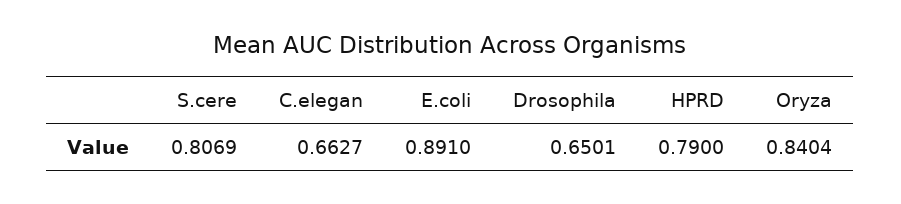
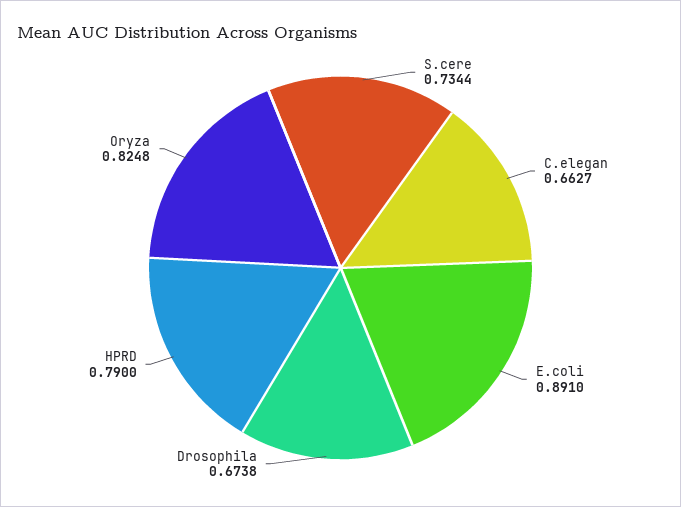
  {
-   "S.cere": 0.8069,
+   "S.cere": 0.7344,
    "C.elegan": 0.6627,
    "E.coli": 0.891,
-   "Drosophila": 0.6501,
+   "Drosophila": 0.6738,
    "HPRD": 0.79,
-   "Oryza": 0.8404
+   "Oryza": 0.8248
  }

